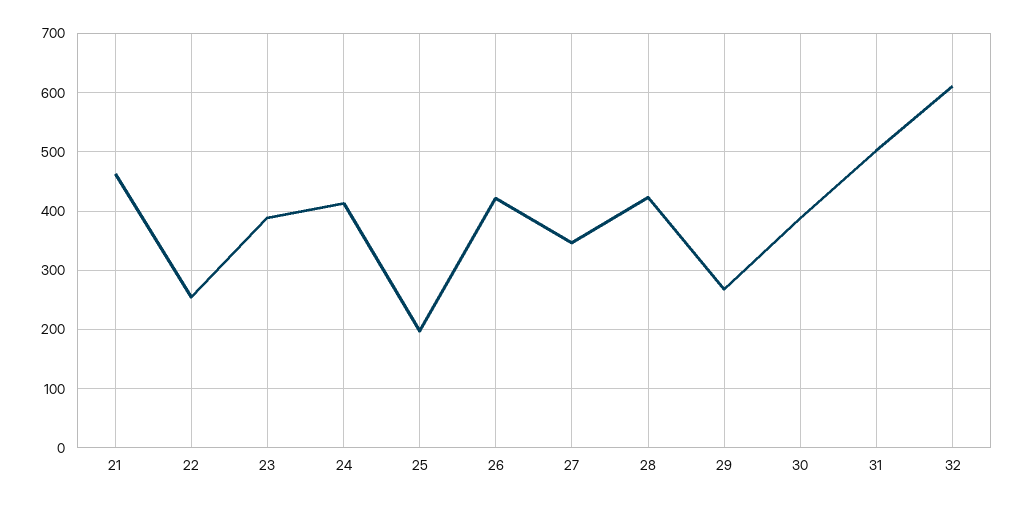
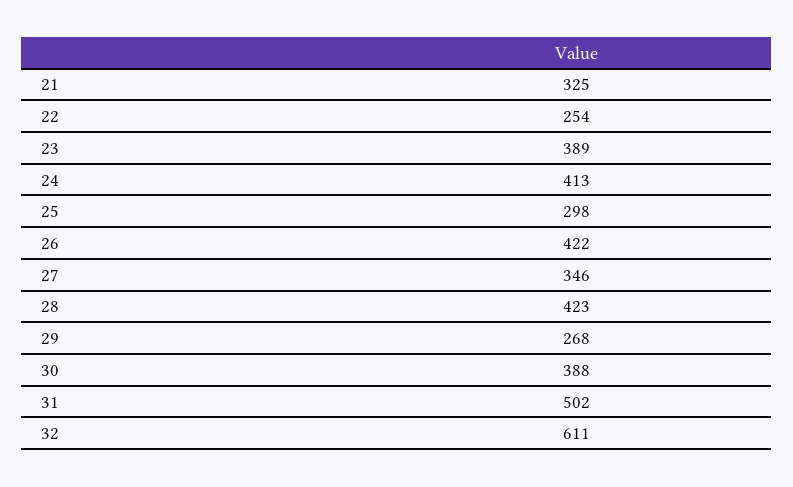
  {
-   "21": 460,
+   "21": 325,
    "22": 254,
    "23": 389,
    "24": 413,
-   "25": 200,
+   "25": 298,
    "26": 422,
    "27": 346,
    "28": 423,
    "29": 268,
    "30": 388,
    "31": 502,
    "32": 611
  }

